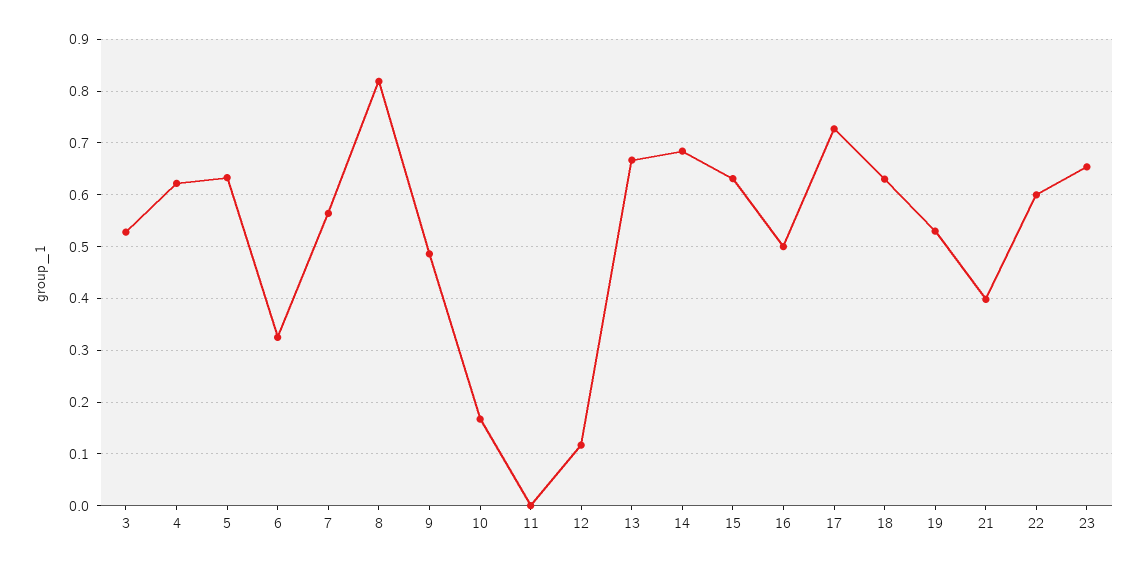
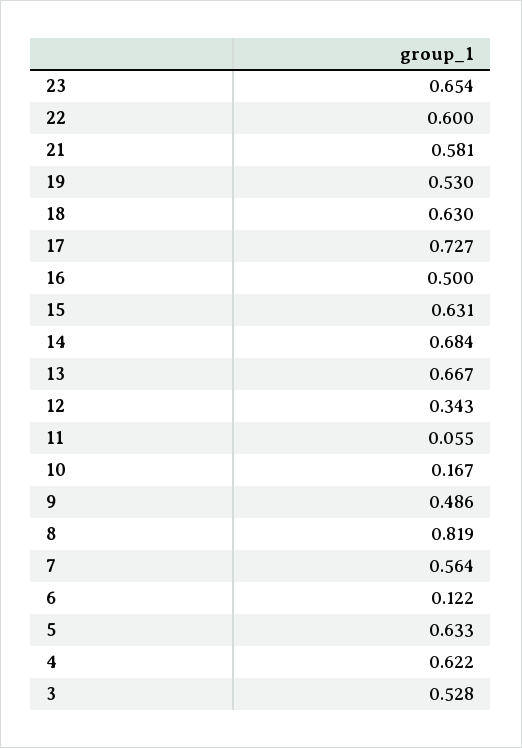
  {
    "3": 0.528,
    "4": 0.622,
    "5": 0.633,
-   "6": 0.32,
+   "6": 0.122,
    "7": 0.564,
    "8": 0.819,
    "9": 0.486,
    "10": 0.167,
-   "11": 0,
+   "11": 0.055,
-   "12": 0.12,
+   "12": 0.343,
    "13": 0.667,
    "14": 0.684,
    "15": 0.631,
    "16": 0.5,
    "17": 0.727,
    "18": 0.63,
    "19": 0.53,
-   "21": 0.4,
+   "21": 0.581,
    "22": 0.6,
    "23": 0.654
  }

